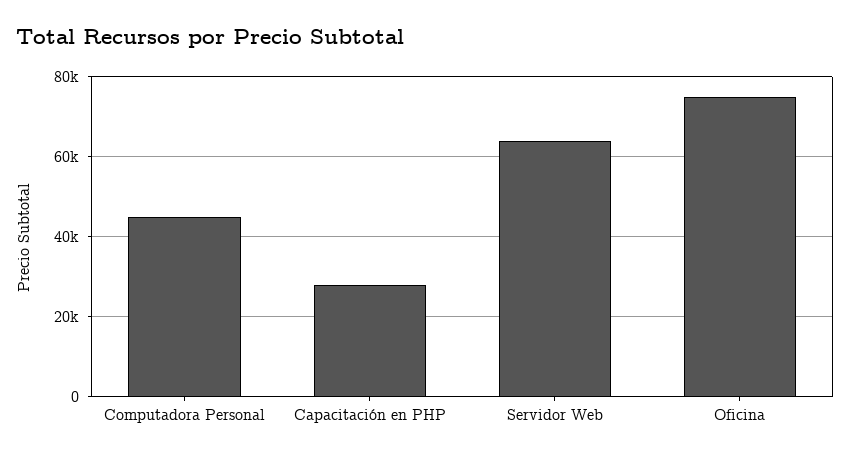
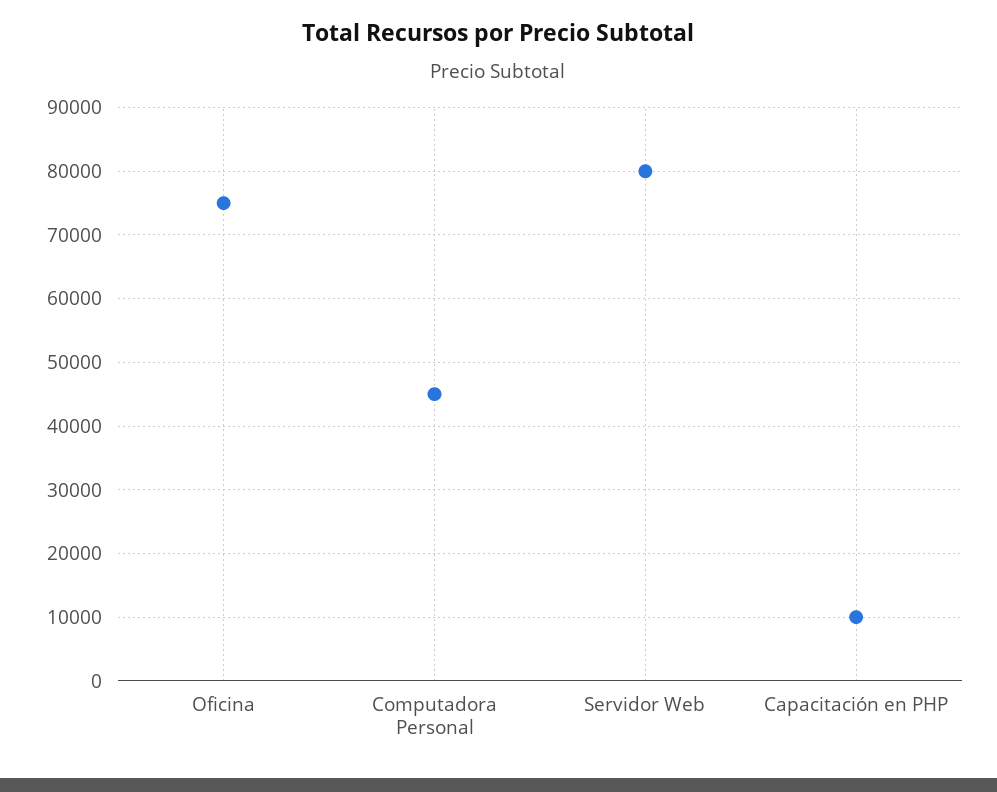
  {
    "Computadora Personal": 45000,
-   "Capacitación en PHP": 28000,
+   "Capacitación en PHP": 10000,
-   "Servidor Web": 64000,
+   "Servidor Web": 80000,
    "Oficina": 75000
  }

